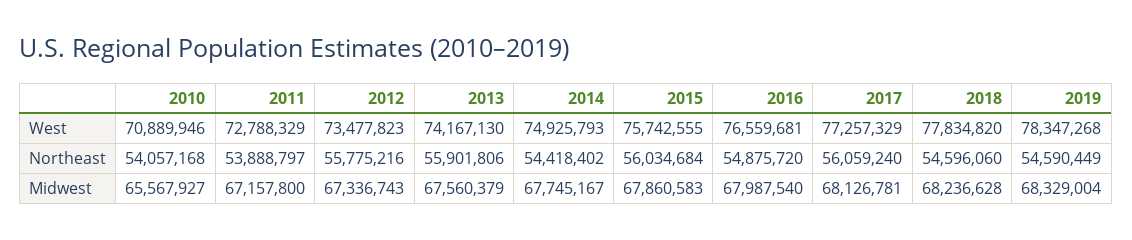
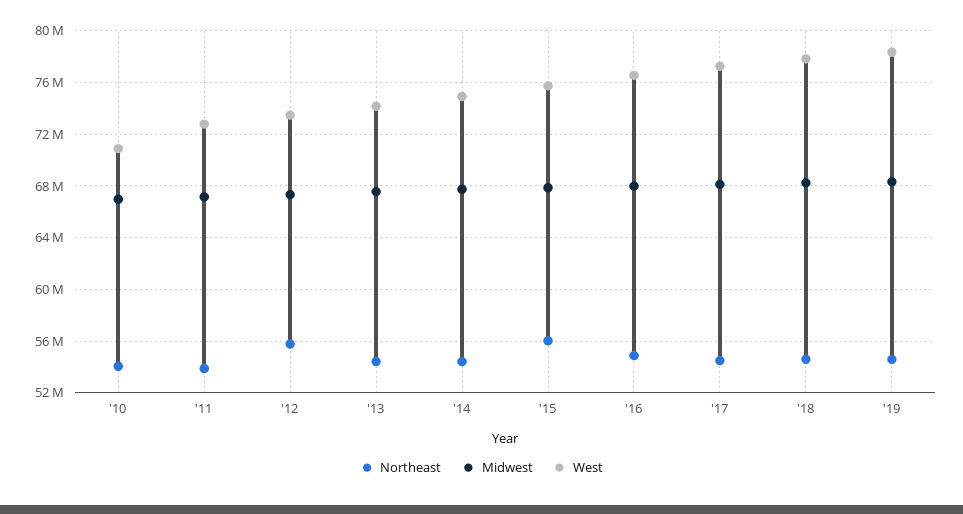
  {
    "West": {
      "2010": 70889946,
      "2011": 72788329,
      "2012": 73477823,
      "2013": 74167130,
      "2014": 74925793,
      "2015": 75742555,
      "2016": 76559681,
      "2017": 77257329,
      "2018": 77834820,
      "2019": 78347268
    },
    "Northeast": {
      "2010": 54057168,
      "2011": 53888797,
      "2012": 55775216,
-     "2013": 55901806,
+     "2013": 54500000,
      "2014": 54418402,
      "2015": 56034684,
      "2016": 54875720,
-     "2017": 56059240,
+     "2017": 54500000,
      "2018": 54596060,
      "2019": 54590449
    },
    "Midwest": {
-     "2010": 65567927,
+     "2010": 67000000,
      "2011": 67157800,
      "2012": 67336743,
      "2013": 67560379,
      "2014": 67745167,
      "2015": 67860583,
      "2016": 67987540,
      "2017": 68126781,
      "2018": 68236628,
      "2019": 68329004
    }
  }

